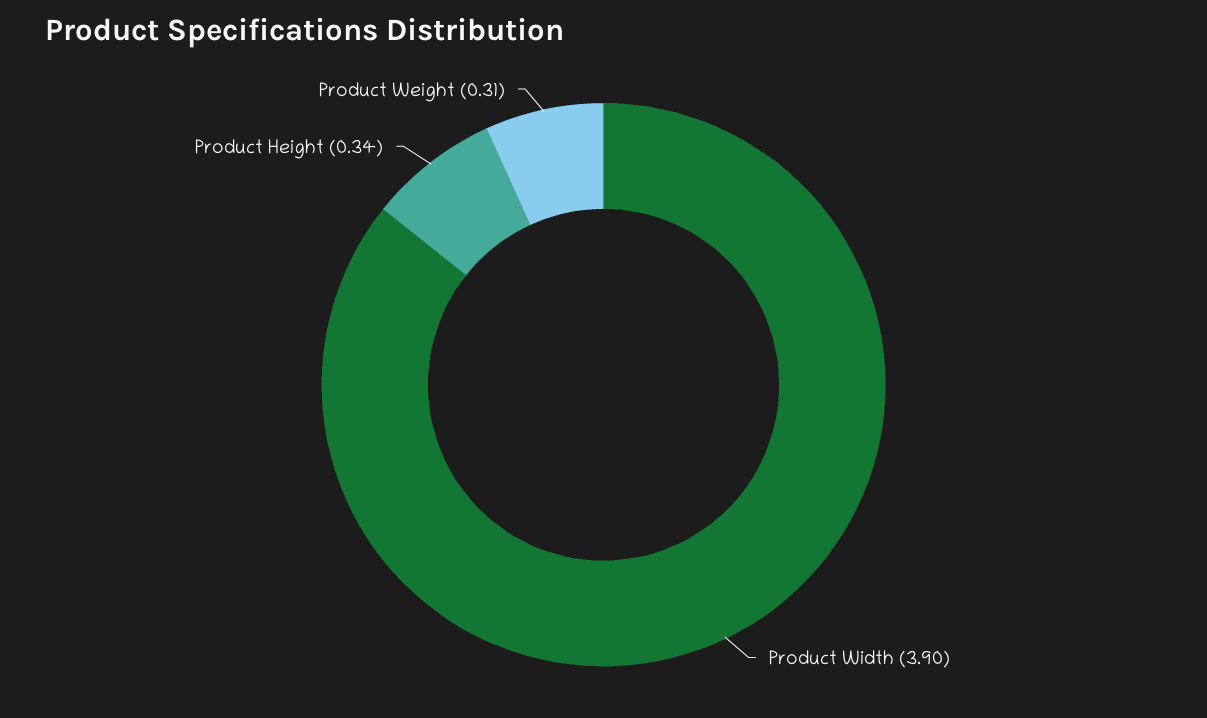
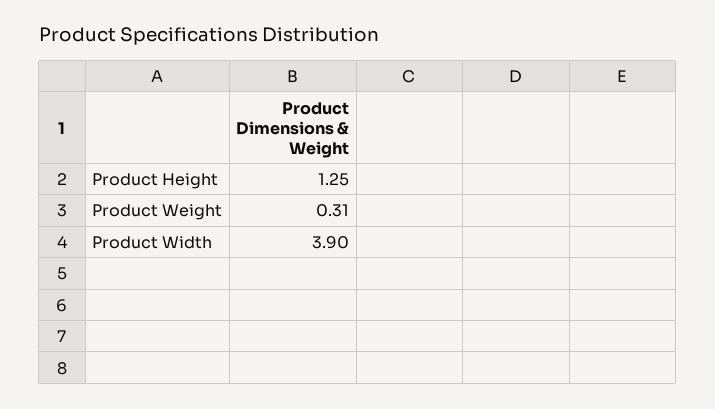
  {
    "Product Width": 3.9,
-   "Product Height": 0.34,
+   "Product Height": 1.25,
    "Product Weight": 0.31
  }

